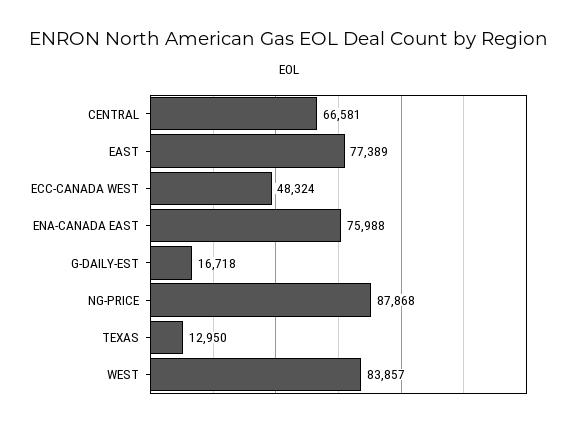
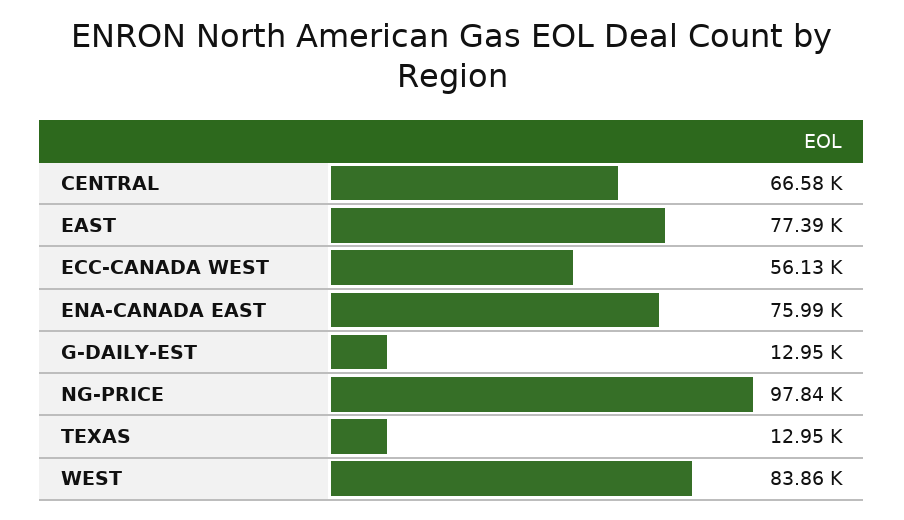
  {
    "CENTRAL": 66581,
    "EAST": 77389,
-   "ECC-CANADA WEST": 48324,
+   "ECC-CANADA WEST": 56130,
    "ENA-CANADA EAST": 75988,
-   "G-DAILY-EST": 16718,
+   "G-DAILY-EST": 12950,
-   "NG-PRICE": 87868,
+   "NG-PRICE": 97840,
    "TEXAS": 12950,
    "WEST": 83857
  }

